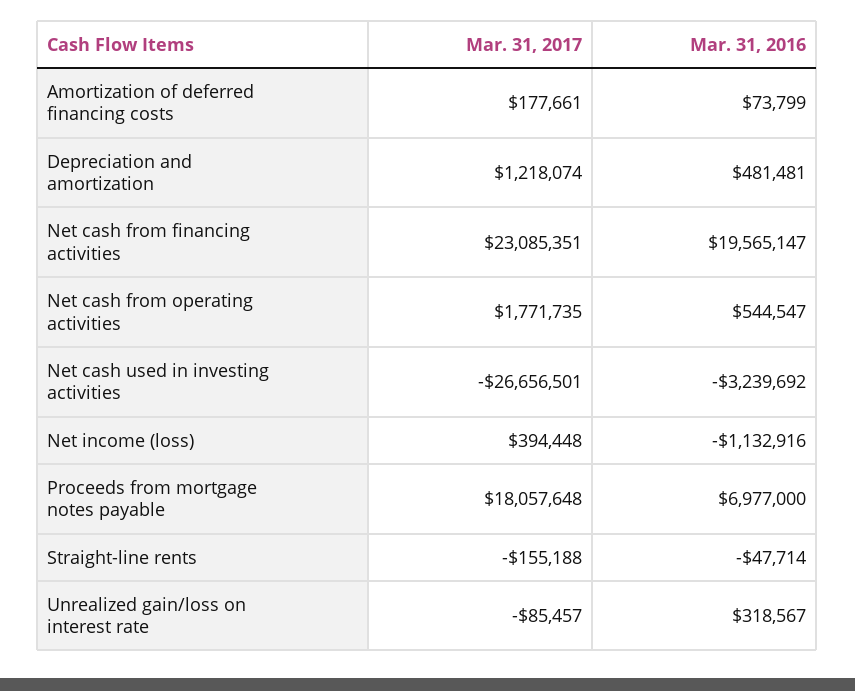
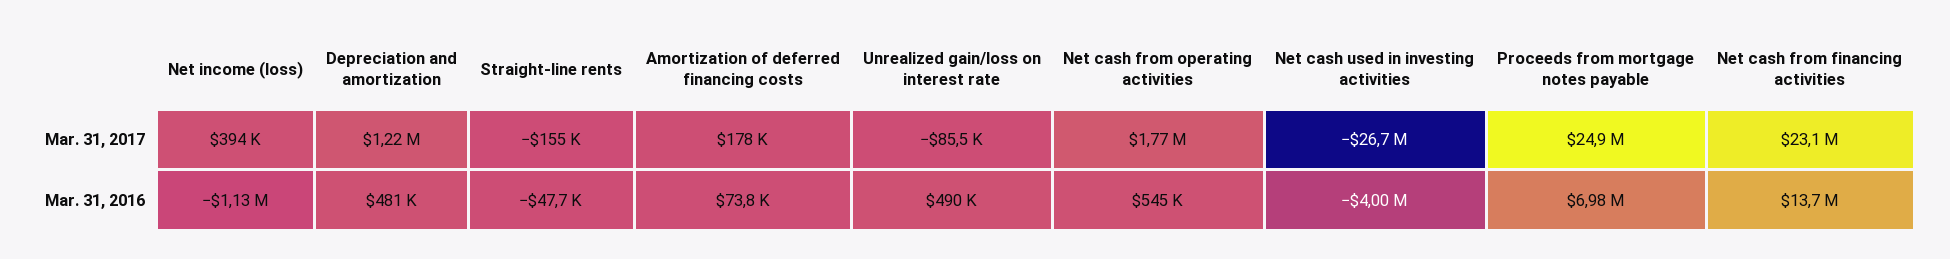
  {
    "Mar. 31, 2017": {
      "Amortization of deferred financing costs": 177661,
      "Depreciation and amortization": 1218074,
      "Net cash from financing activities": 23085351,
      "Net cash from operating activities": 1771735,
      "Net cash used in investing activities": -26656501,
      "Net income (loss)": 394448,
-     "Proceeds from mortgage notes payable": 18057648,
+     "Proceeds from mortgage notes payable": 24900000,
      "Straight-line rents": -155188,
      "Unrealized gain/loss on interest rate": -85457
    },
    "Mar. 31, 2016": {
      "Amortization of deferred financing costs": 73799,
      "Depreciation and amortization": 481481,
-     "Net cash from financing activities": 19565147,
+     "Net cash from financing activities": 13700000,
      "Net cash from operating activities": 544547,
-     "Net cash used in investing activities": -3239692,
+     "Net cash used in investing activities": -4000000,
      "Net income (loss)": -1132916,
      "Proceeds from mortgage notes payable": 6977000,
      "Straight-line rents": -47714,
-     "Unrealized gain/loss on interest rate": 318567
+     "Unrealized gain/loss on interest rate": 490000
    }
  }

